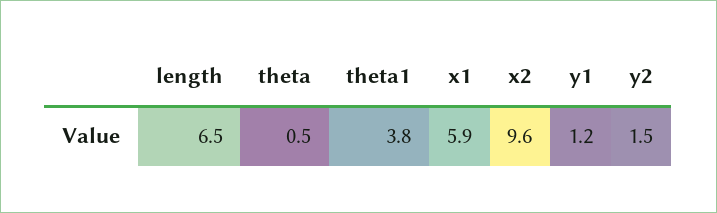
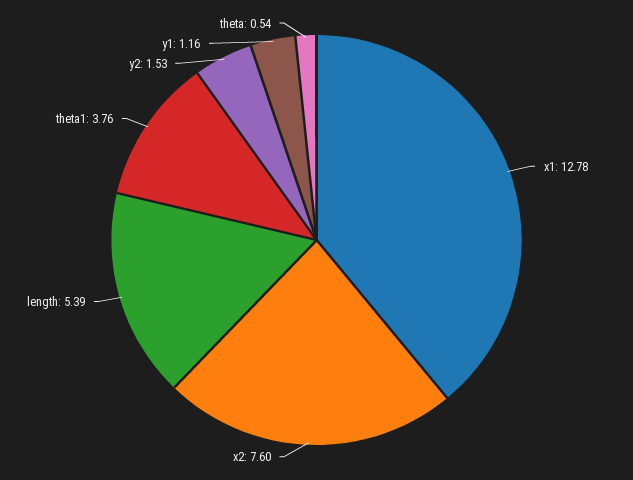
  {
-   "length": 6.5,
+   "length": 5.39,
    "theta": 0.54,
    "theta1": 3.76,
-   "x1": 5.9,
+   "x1": 12.78,
-   "x2": 9.6,
+   "x2": 7.6,
    "y1": 1.16,
    "y2": 1.53
  }

